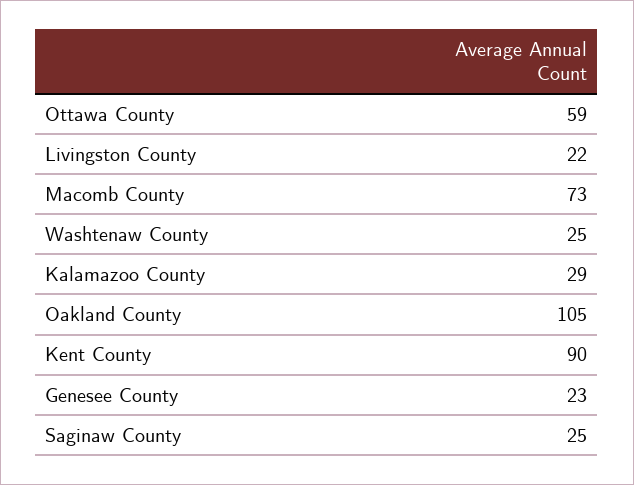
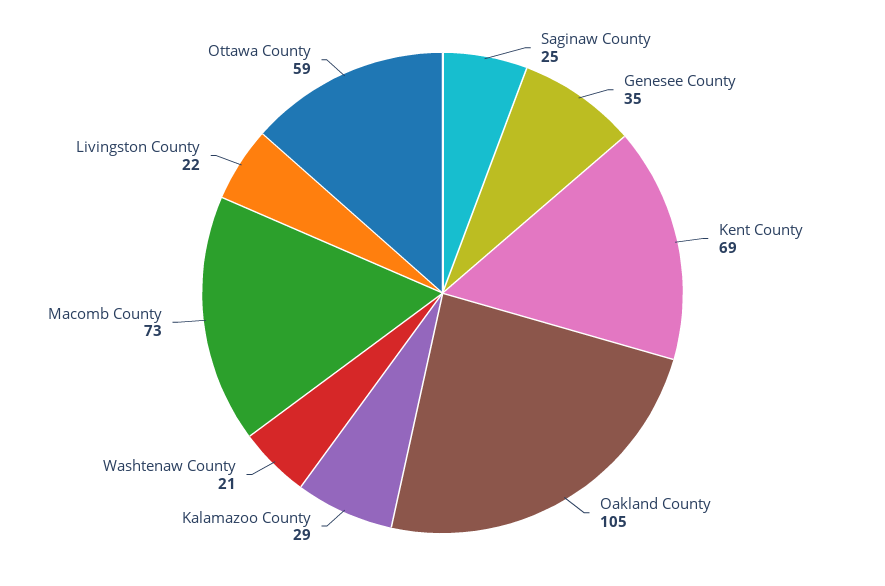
  {
    "Ottawa County": 59,
    "Livingston County": 22,
    "Macomb County": 73,
-   "Washtenaw County": 25,
+   "Washtenaw County": 21,
    "Kalamazoo County": 29,
    "Oakland County": 105,
-   "Kent County": 90,
+   "Kent County": 69,
-   "Genesee County": 23,
+   "Genesee County": 35,
    "Saginaw County": 25
  }

